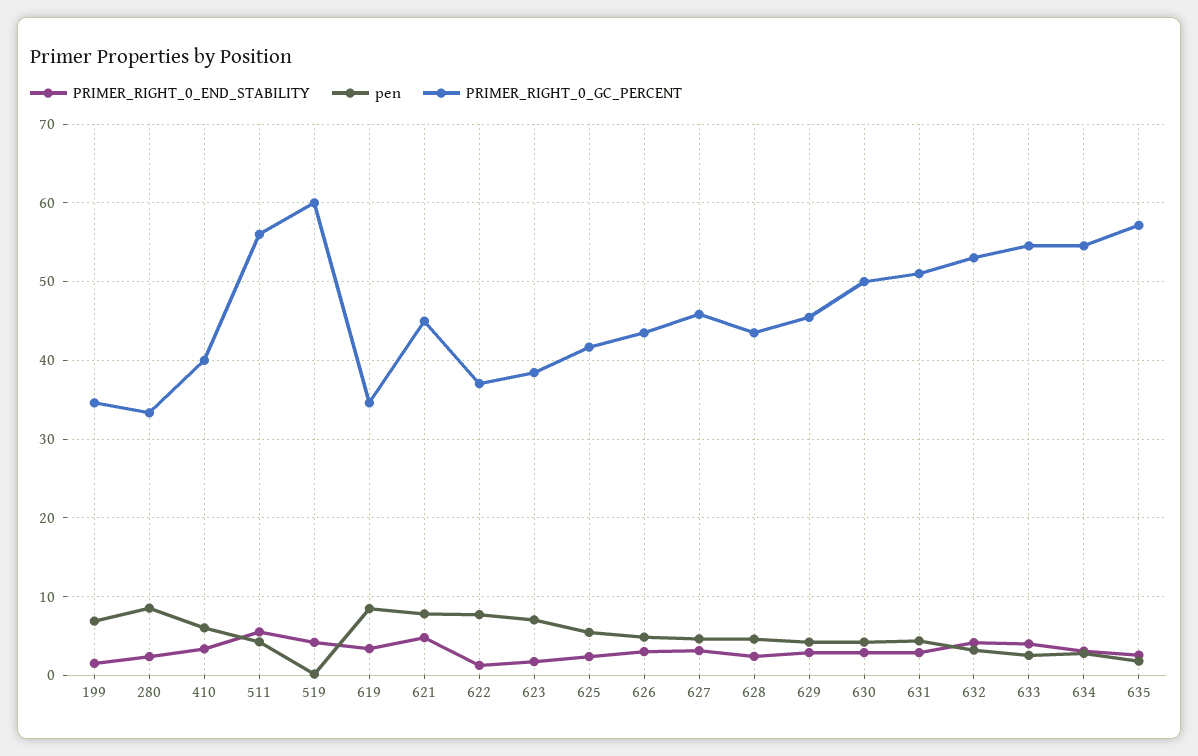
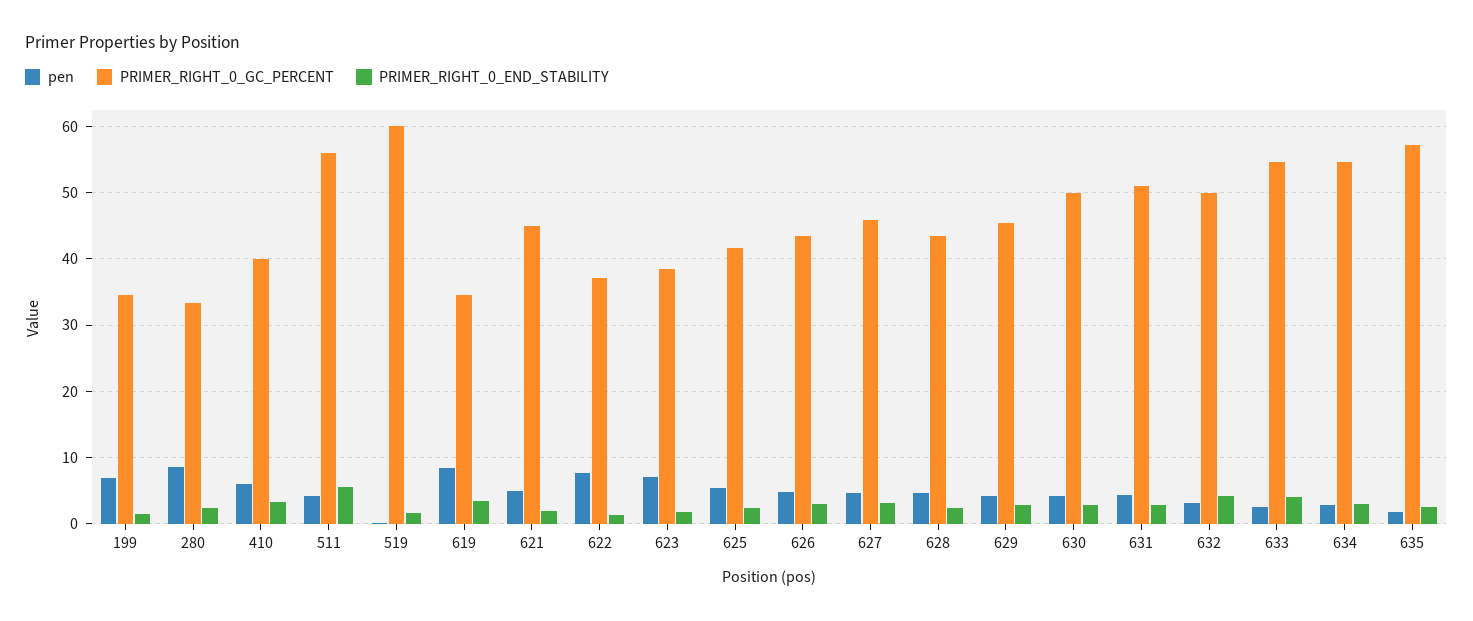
  {
    "PRIMER_RIGHT_0_END_STABILITY": {
      "199": 2,
      "280": 2,
      "410": 3,
      "511": 6,
-     "519": 4,
+     "519": 2,
      "619": 3,
-     "621": 5,
+     "621": 2,
      "622": 1,
      "623": 2,
      "625": 2,
      "626": 3,
      "627": 3,
      "628": 2,
      "629": 3,
      "630": 3,
      "631": 3,
      "632": 4,
      "633": 4,
      "634": 3,
      "635": 3
    },
    "pen": {
      "199": 7,
      "280": 9,
      "410": 6,
      "511": 4,
      "519": 0,
      "619": 8,
-     "621": 8,
+     "621": 5,
      "622": 8,
      "623": 7,
      "625": 5,
      "626": 5,
      "627": 5,
      "628": 5,
      "629": 4,
      "630": 4,
      "631": 4,
      "632": 3,
      "633": 3,
      "634": 3,
      "635": 2
    },
    "PRIMER_RIGHT_0_GC_PERCENT": {
      "199": 35,
      "280": 33,
      "410": 40,
      "511": 56,
      "519": 60,
      "619": 35,
      "621": 45,
      "622": 37,
      "623": 38,
      "625": 42,
      "626": 43,
      "627": 46,
      "628": 43,
      "629": 45,
      "630": 50,
      "631": 51,
-     "632": 53,
+     "632": 50,
      "633": 55,
      "634": 55,
      "635": 57
    }
  }

